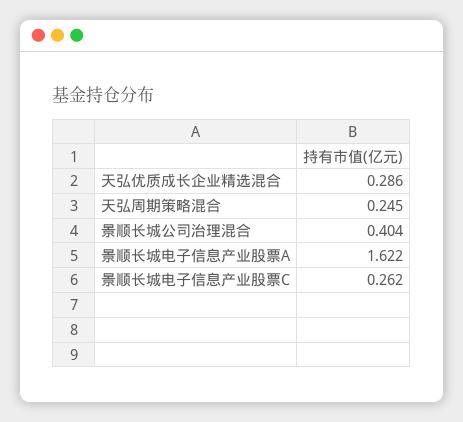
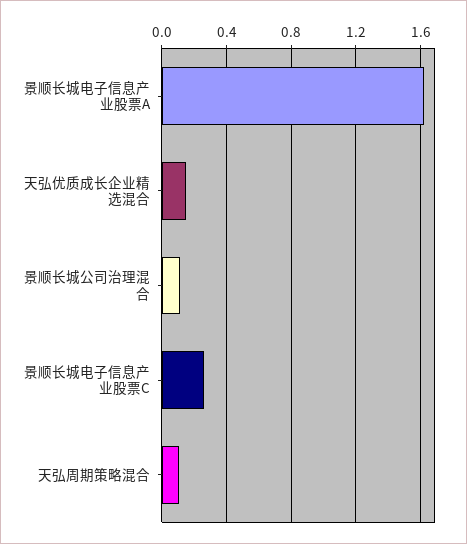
  {
-   "天弘优质成长企业精选混合": 0.286,
+   "天弘优质成长企业精选混合": 0.15,
-   "天弘周期策略混合": 0.245,
+   "天弘周期策略混合": 0.1,
-   "景顺长城公司治理混合": 0.404,
+   "景顺长城公司治理混合": 0.1,
    "景顺长城电子信息产业股票A": 1.622,
    "景顺长城电子信息产业股票C": 0.262
  }

